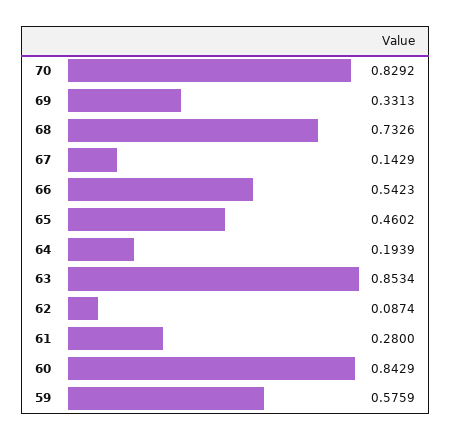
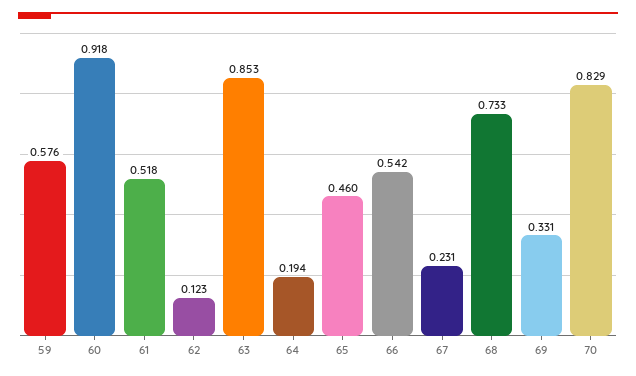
  {
    "70": 0.8292,
    "69": 0.3313,
    "68": 0.7326,
-   "67": 0.1429,
+   "67": 0.231,
    "66": 0.5423,
    "65": 0.4602,
    "64": 0.1939,
    "63": 0.8534,
-   "62": 0.0874,
+   "62": 0.123,
-   "61": 0.28,
+   "61": 0.518,
-   "60": 0.8429,
+   "60": 0.918,
    "59": 0.5759
  }

